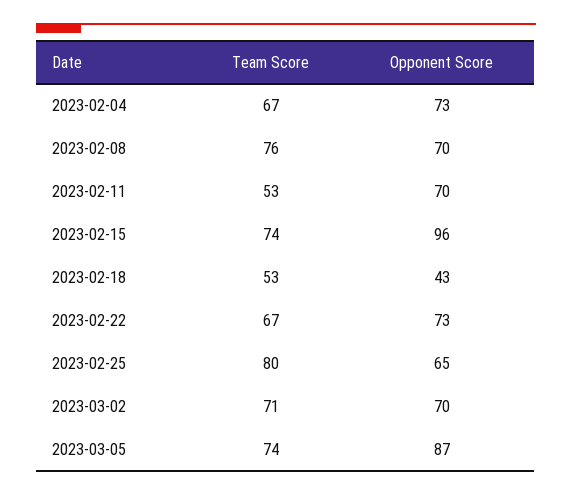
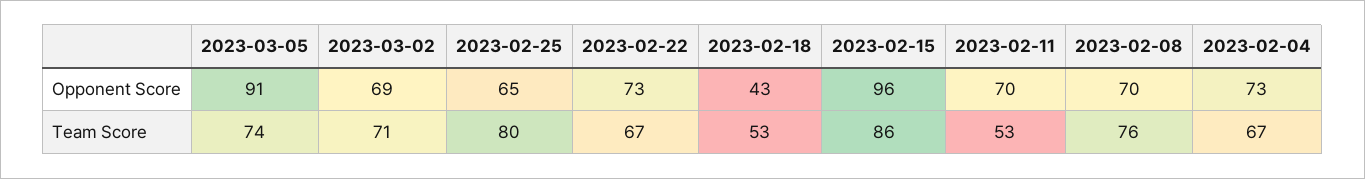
  {
    "Team Score": {
      "2023-02-04": 67,
      "2023-02-08": 76,
      "2023-02-11": 53,
-     "2023-02-15": 74,
+     "2023-02-15": 86,
      "2023-02-18": 53,
      "2023-02-22": 67,
      "2023-02-25": 80,
      "2023-03-02": 71,
      "2023-03-05": 74
    },
    "Opponent Score": {
      "2023-02-04": 73,
      "2023-02-08": 70,
      "2023-02-11": 70,
      "2023-02-15": 96,
      "2023-02-18": 43,
      "2023-02-22": 73,
      "2023-02-25": 65,
-     "2023-03-02": 70,
+     "2023-03-02": 69,
-     "2023-03-05": 87
+     "2023-03-05": 91
    }
  }

